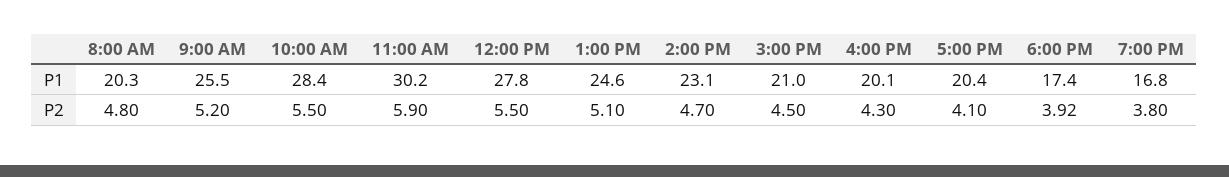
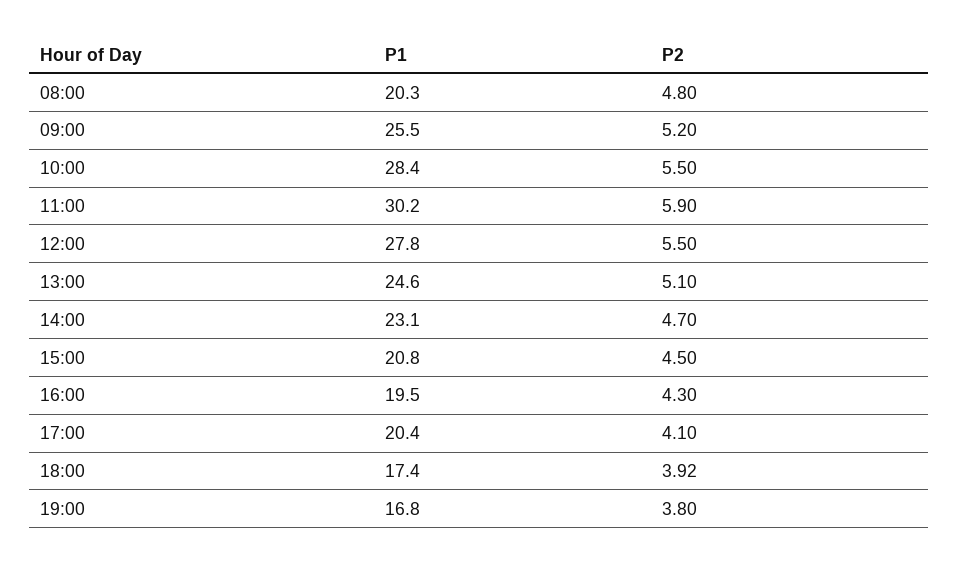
  {
    "8:00 AM": {
      "P1": 20.3,
      "P2": 4.8
    },
    "9:00 AM": {
      "P1": 25.5,
      "P2": 5.2
    },
    "10:00 AM": {
      "P1": 28.4,
      "P2": 5.5
    },
    "11:00 AM": {
      "P1": 30.2,
      "P2": 5.9
    },
    "12:00 PM": {
      "P1": 27.8,
      "P2": 5.5
    },
    "1:00 PM": {
      "P1": 24.6,
      "P2": 5.1
    },
    "2:00 PM": {
      "P1": 23.1,
      "P2": 4.7
    },
    "3:00 PM": {
-     "P1": 21,
+     "P1": 20.8,
      "P2": 4.5
    },
    "4:00 PM": {
-     "P1": 20.1,
+     "P1": 19.5,
      "P2": 4.3
    },
    "5:00 PM": {
      "P1": 20.4,
      "P2": 4.1
    },
    "6:00 PM": {
      "P1": 17.4,
      "P2": 3.92
    },
    "7:00 PM": {
      "P1": 16.8,
      "P2": 3.8
    }
  }

